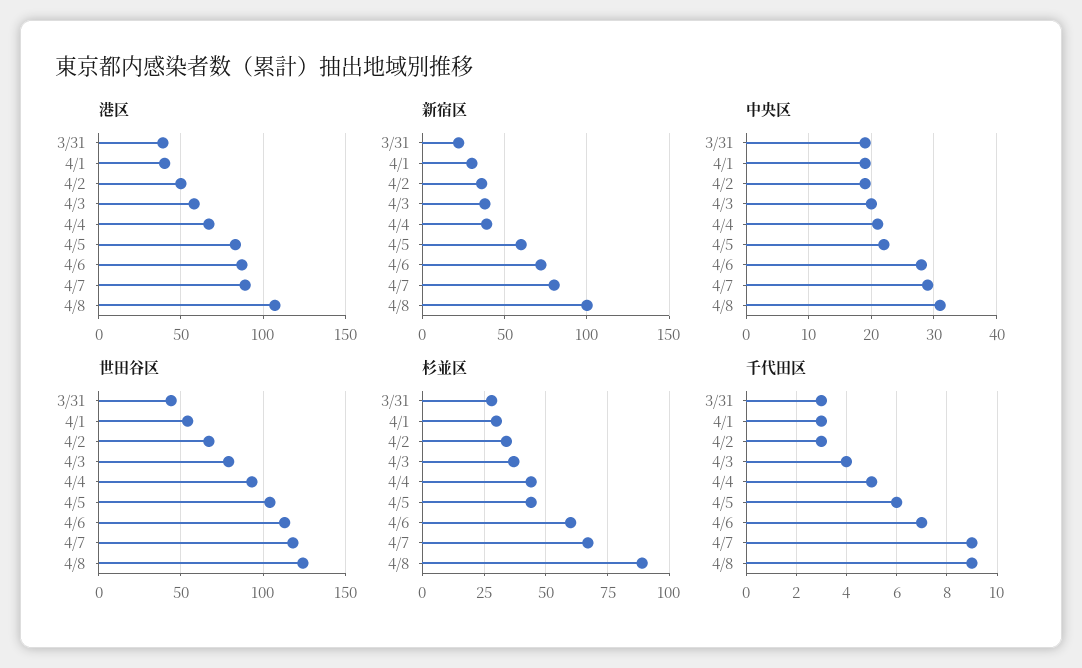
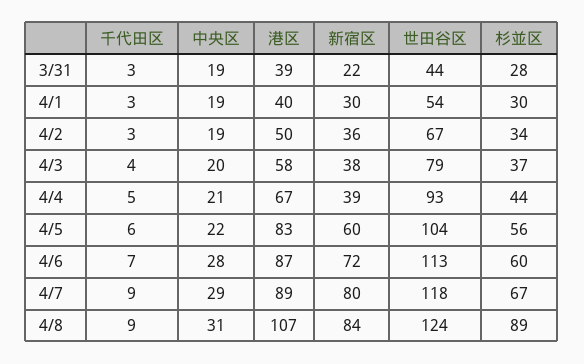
  {
    "港区": {
      "3/31": 39,
      "4/1": 40,
      "4/2": 50,
      "4/3": 58,
      "4/4": 67,
      "4/5": 83,
      "4/6": 87,
      "4/7": 89,
      "4/8": 107
    },
    "新宿区": {
      "3/31": 22,
      "4/1": 30,
      "4/2": 36,
      "4/3": 38,
      "4/4": 39,
      "4/5": 60,
      "4/6": 72,
      "4/7": 80,
-     "4/8": 100
+     "4/8": 84
    },
    "中央区": {
      "3/31": 19,
      "4/1": 19,
      "4/2": 19,
      "4/3": 20,
      "4/4": 21,
      "4/5": 22,
      "4/6": 28,
      "4/7": 29,
      "4/8": 31
    },
    "世田谷区": {
      "3/31": 44,
      "4/1": 54,
      "4/2": 67,
      "4/3": 79,
      "4/4": 93,
      "4/5": 104,
      "4/6": 113,
      "4/7": 118,
      "4/8": 124
    },
    "杉並区": {
      "3/31": 28,
      "4/1": 30,
      "4/2": 34,
      "4/3": 37,
      "4/4": 44,
-     "4/5": 45,
+     "4/5": 56,
      "4/6": 60,
      "4/7": 67,
      "4/8": 89
    },
    "千代田区": {
      "3/31": 3,
      "4/1": 3,
      "4/2": 3,
      "4/3": 4,
      "4/4": 5,
      "4/5": 6,
      "4/6": 7,
      "4/7": 9,
      "4/8": 9
    }
  }

